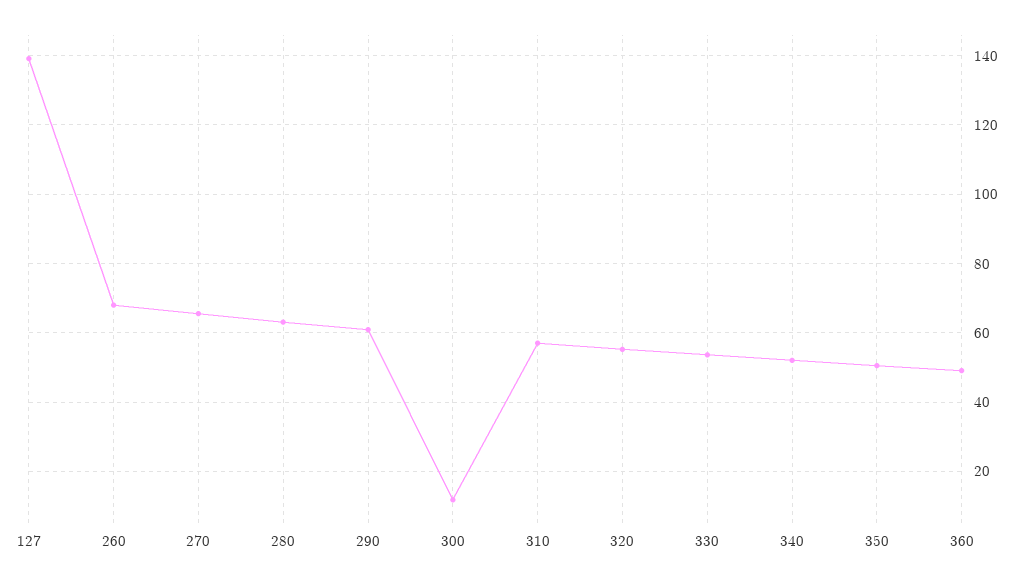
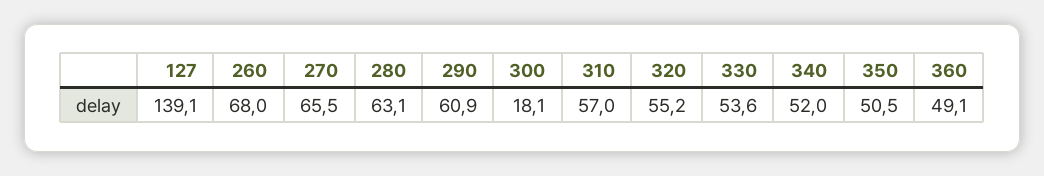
  {
    "127": 139.1,
    "260": 68,
    "270": 65.5,
    "280": 63.1,
    "290": 60.9,
-   "300": 12,
+   "300": 18.1,
    "310": 57,
    "320": 55.2,
    "330": 53.6,
    "340": 52,
    "350": 50.5,
    "360": 49.1
  }

